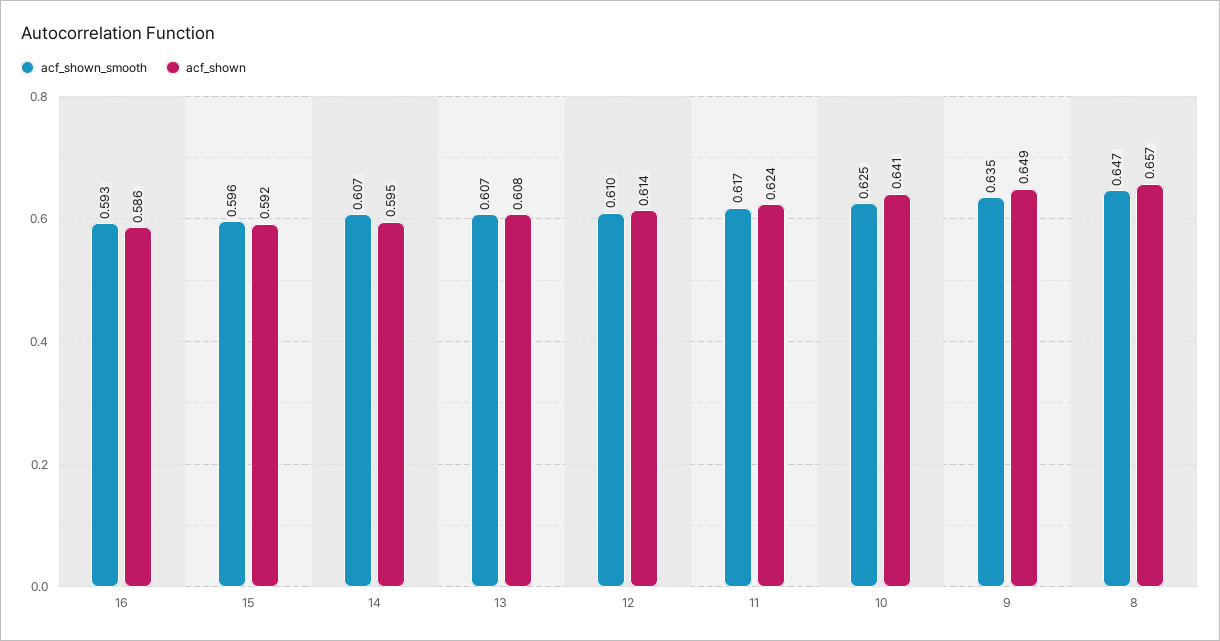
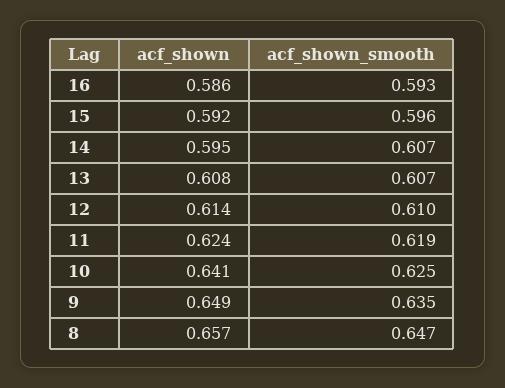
  {
    "acf_shown_smooth": {
      "16": 0.593,
      "15": 0.596,
      "14": 0.607,
      "13": 0.607,
      "12": 0.61,
-     "11": 0.617,
+     "11": 0.619,
      "10": 0.625,
      "9": 0.635,
      "8": 0.647
    },
    "acf_shown": {
      "16": 0.586,
      "15": 0.592,
      "14": 0.595,
      "13": 0.608,
      "12": 0.614,
      "11": 0.624,
      "10": 0.641,
      "9": 0.649,
      "8": 0.657
    }
  }

